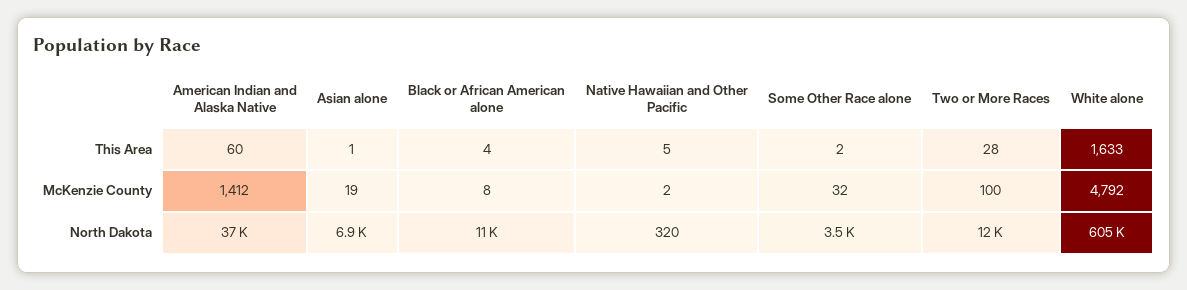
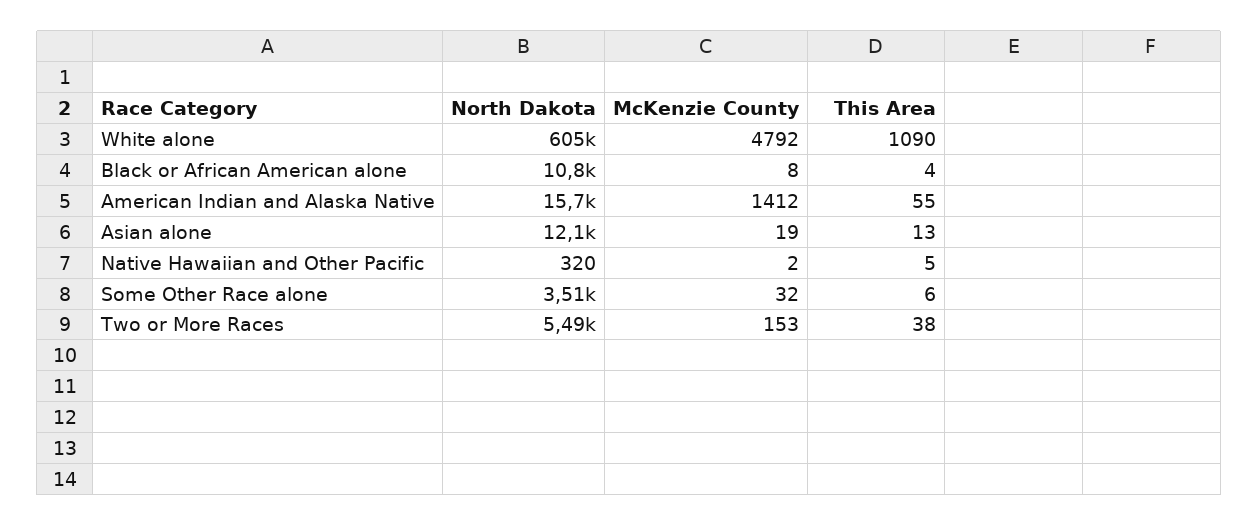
  {
    "American Indian and Alaska Native": {
-     "This Area": 60,
+     "This Area": 55,
      "McKenzie County": 1412,
-     "North Dakota": 37000
+     "North Dakota": 15700
    },
    "Asian alone": {
-     "This Area": 1,
+     "This Area": 13,
      "McKenzie County": 19,
-     "North Dakota": 6900
+     "North Dakota": 12100
    },
    "Black or African American alone": {
      "This Area": 4,
      "McKenzie County": 8,
      "North Dakota": 10800
    },
    "Native Hawaiian and Other Pacific": {
      "This Area": 5,
      "McKenzie County": 2,
      "North Dakota": 320
    },
    "Some Other Race alone": {
-     "This Area": 2,
+     "This Area": 6,
      "McKenzie County": 32,
      "North Dakota": 3510
    },
    "Two or More Races": {
-     "This Area": 28,
+     "This Area": 38,
-     "McKenzie County": 100,
+     "McKenzie County": 153,
-     "North Dakota": 12000
+     "North Dakota": 5490
    },
    "White alone": {
-     "This Area": 1633,
+     "This Area": 1090,
      "McKenzie County": 4792,
      "North Dakota": 605000
    }
  }

